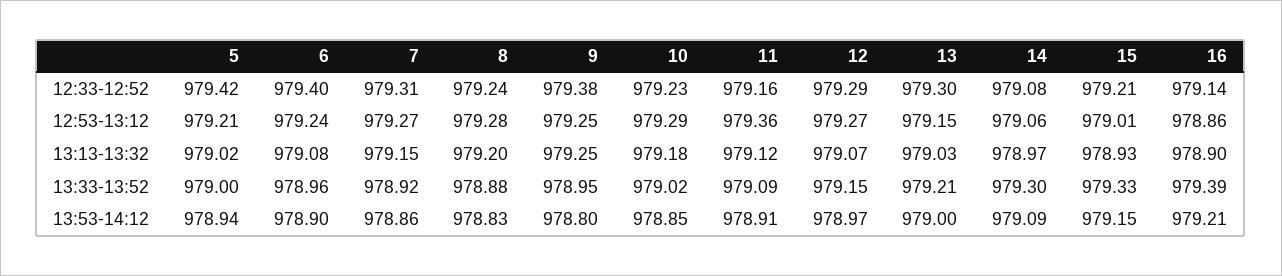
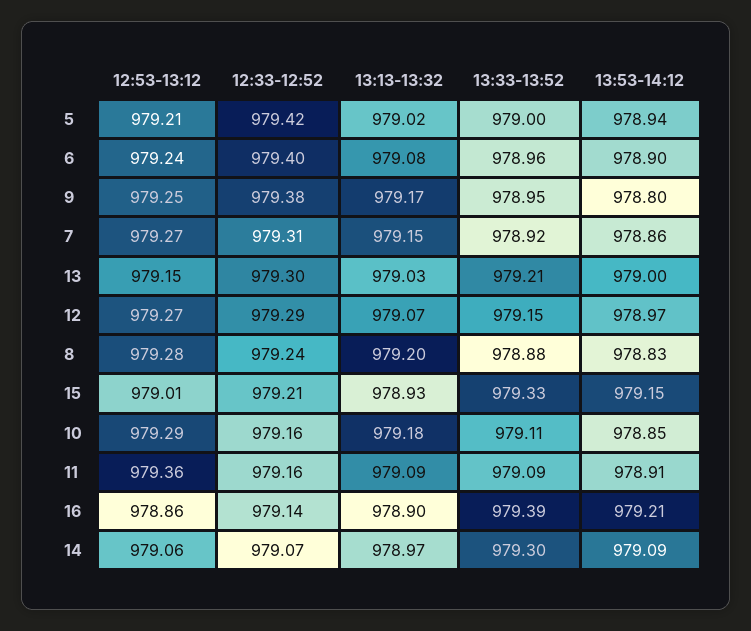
  {
    "5": {
      "12:33-12:52": 979.42,
      "12:53-13:12": 979.21,
      "13:13-13:32": 979.02,
      "13:33-13:52": 979,
      "13:53-14:12": 978.94
    },
    "6": {
      "12:33-12:52": 979.4,
      "12:53-13:12": 979.24,
      "13:13-13:32": 979.08,
      "13:33-13:52": 978.96,
      "13:53-14:12": 978.9
    },
    "7": {
      "12:33-12:52": 979.31,
      "12:53-13:12": 979.27,
      "13:13-13:32": 979.15,
      "13:33-13:52": 978.92,
      "13:53-14:12": 978.86
    },
    "8": {
      "12:33-12:52": 979.24,
      "12:53-13:12": 979.28,
      "13:13-13:32": 979.2,
      "13:33-13:52": 978.88,
      "13:53-14:12": 978.83
    },
    "9": {
      "12:33-12:52": 979.38,
      "12:53-13:12": 979.25,
-     "13:13-13:32": 979.25,
+     "13:13-13:32": 979.17,
      "13:33-13:52": 978.95,
      "13:53-14:12": 978.8
    },
    "10": {
-     "12:33-12:52": 979.23,
+     "12:33-12:52": 979.16,
      "12:53-13:12": 979.29,
      "13:13-13:32": 979.18,
-     "13:33-13:52": 979.02,
+     "13:33-13:52": 979.11,
      "13:53-14:12": 978.85
    },
    "11": {
      "12:33-12:52": 979.16,
      "12:53-13:12": 979.36,
-     "13:13-13:32": 979.12,
+     "13:13-13:32": 979.09,
      "13:33-13:52": 979.09,
      "13:53-14:12": 978.91
    },
    "12": {
      "12:33-12:52": 979.29,
      "12:53-13:12": 979.27,
      "13:13-13:32": 979.07,
      "13:33-13:52": 979.15,
      "13:53-14:12": 978.97
    },
    "13": {
      "12:33-12:52": 979.3,
      "12:53-13:12": 979.15,
      "13:13-13:32": 979.03,
      "13:33-13:52": 979.21,
      "13:53-14:12": 979
    },
    "14": {
-     "12:33-12:52": 979.08,
+     "12:33-12:52": 979.07,
      "12:53-13:12": 979.06,
      "13:13-13:32": 978.97,
      "13:33-13:52": 979.3,
      "13:53-14:12": 979.09
    },
    "15": {
      "12:33-12:52": 979.21,
      "12:53-13:12": 979.01,
      "13:13-13:32": 978.93,
      "13:33-13:52": 979.33,
      "13:53-14:12": 979.15
    },
    "16": {
      "12:33-12:52": 979.14,
      "12:53-13:12": 978.86,
      "13:13-13:32": 978.9,
      "13:33-13:52": 979.39,
      "13:53-14:12": 979.21
    }
  }

